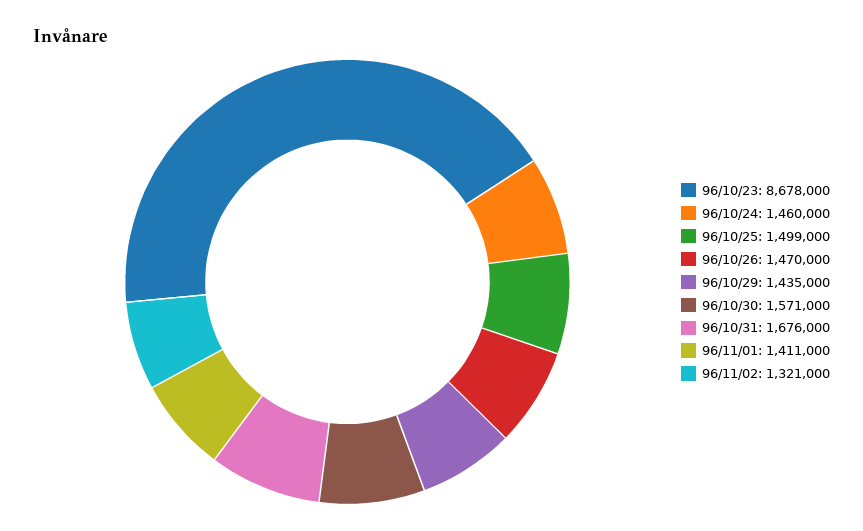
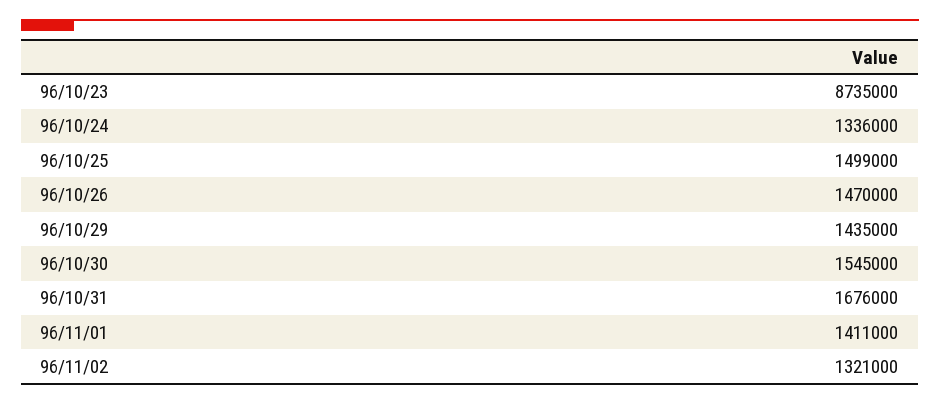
  {
-   "96/10/23": 8678000,
+   "96/10/23": 8735000,
-   "96/10/24": 1460000,
+   "96/10/24": 1336000,
    "96/10/25": 1499000,
    "96/10/26": 1470000,
    "96/10/29": 1435000,
-   "96/10/30": 1571000,
+   "96/10/30": 1545000,
    "96/10/31": 1676000,
    "96/11/01": 1411000,
    "96/11/02": 1321000
  }

